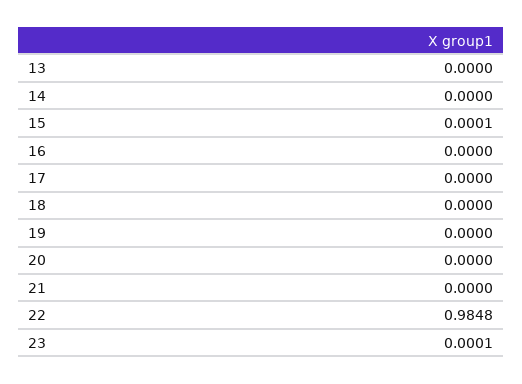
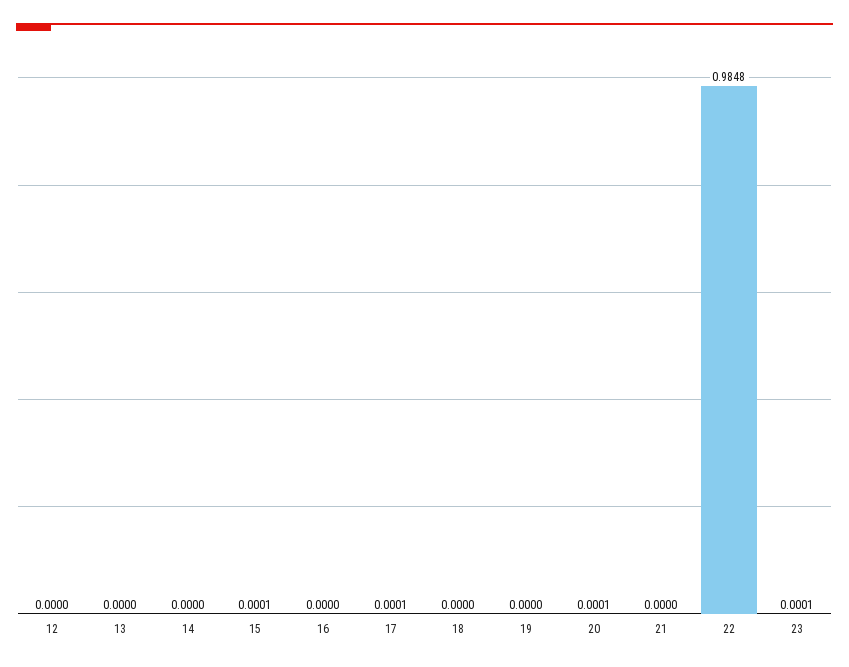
  {
    "13": 0,
    "14": 0,
    "15": 0.0001,
    "16": 0,
-   "17": 0,
+   "17": 0.0001,
    "18": 0,
    "19": 0,
-   "20": 0,
+   "20": 0.0001,
    "21": 0,
    "22": 0.9848,
-   "23": 0.0001
+   "23": 0.0001,
+   "12": 0
  }

